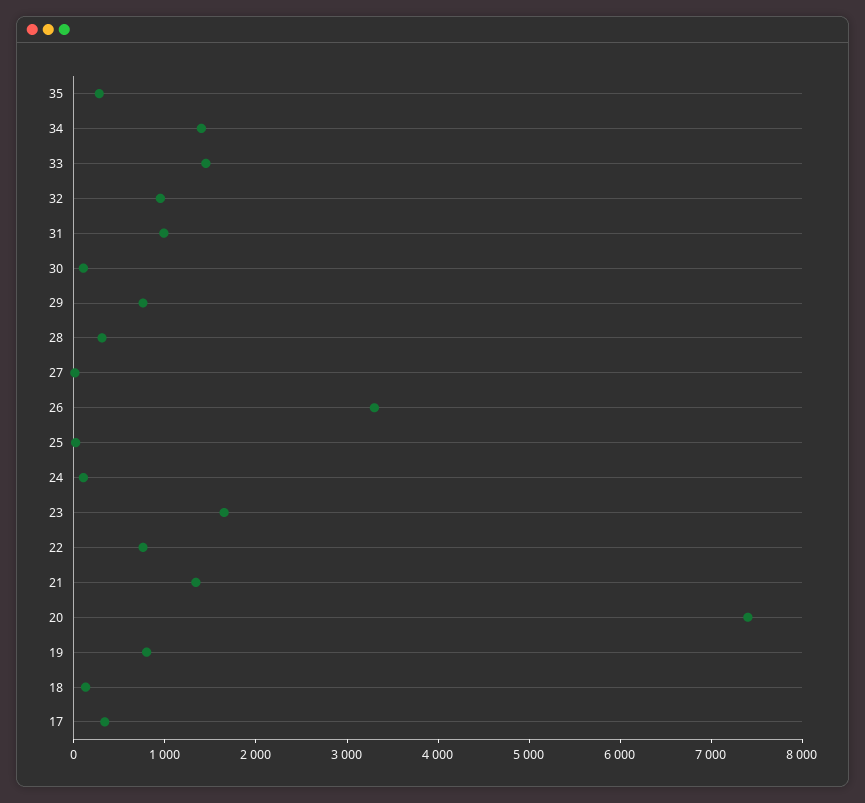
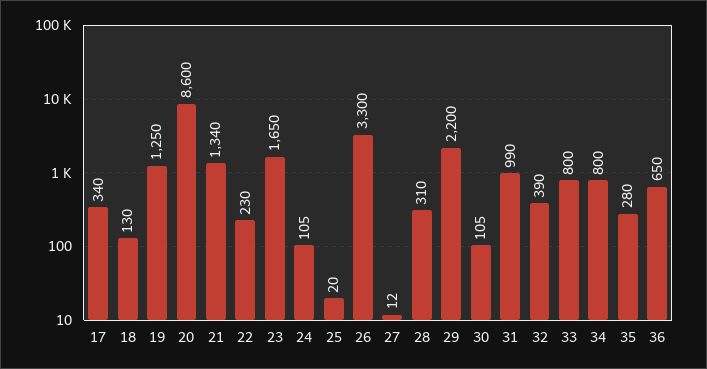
  {
    "35": 280,
-   "34": 1400,
+   "34": 800,
-   "33": 1400,
+   "33": 800,
-   "32": 1000,
+   "32": 390,
    "31": 990,
    "30": 105,
-   "29": 800,
+   "29": 2200,
    "28": 310,
    "27": 12,
    "26": 3300,
    "25": 20,
    "24": 105,
    "23": 1650,
-   "22": 800,
+   "22": 230,
    "21": 1340,
-   "20": 7400,
+   "20": 8600,
-   "19": 800,
+   "19": 1250,
    "18": 130,
-   "17": 340
+   "17": 340,
+   "36": 650
  }

